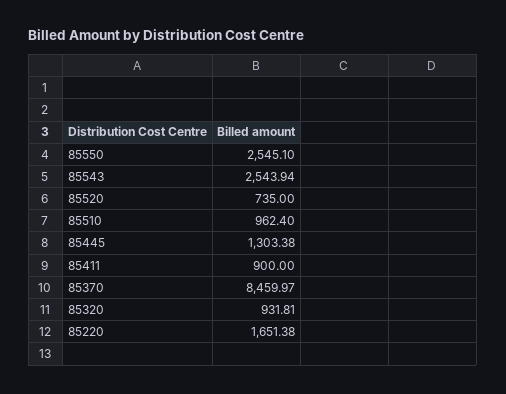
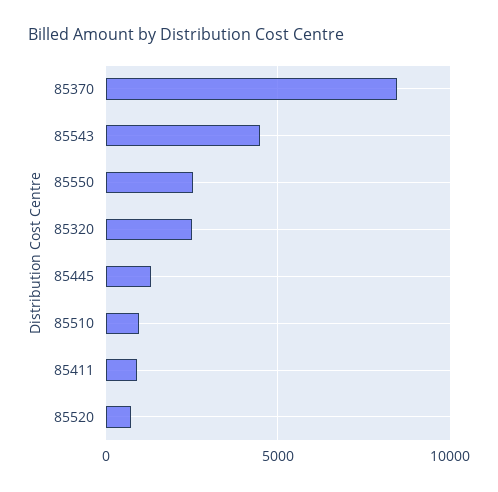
  {
    "85550": 2545.1,
-   "85543": 2543.94,
+   "85543": 4500,
    "85520": 735,
    "85510": 962.4,
    "85445": 1303.38,
    "85411": 900,
    "85370": 8459.97,
-   "85320": 931.81,
+   "85320": 2500
-   "85220": 1651.38
  }

